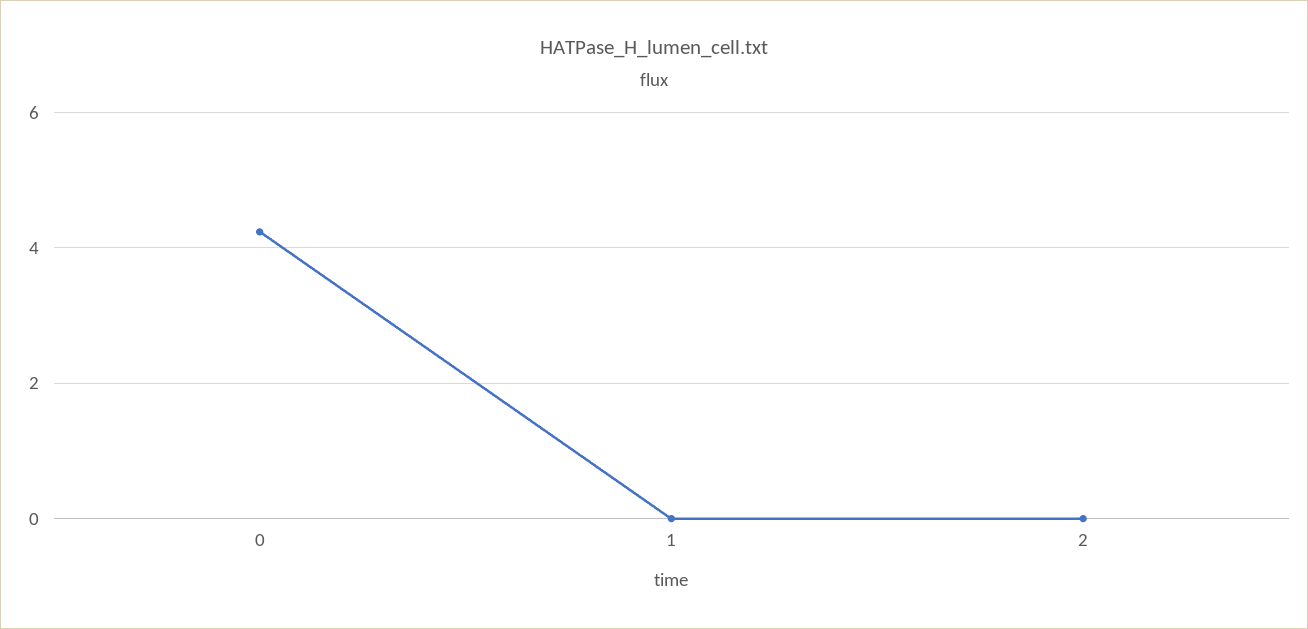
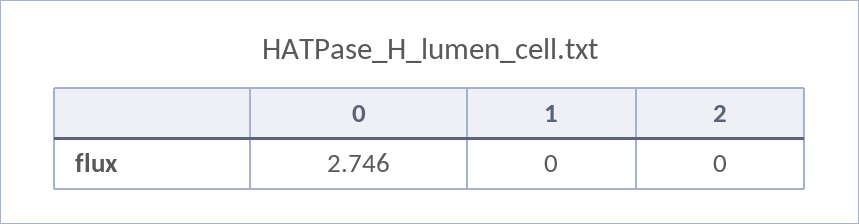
  {
-   "0": 4.2,
+   "0": 2.746,
    "1": 0,
    "2": 0
  }

